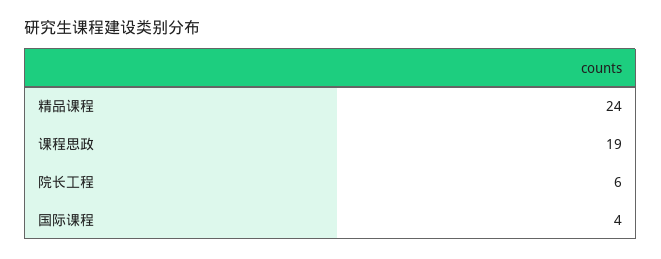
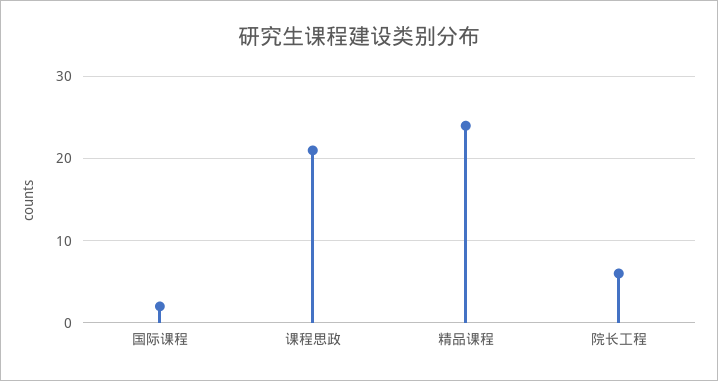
  {
    "精品课程": 24,
-   "课程思政": 19,
+   "课程思政": 21,
    "院长工程": 6,
-   "国际课程": 4
+   "国际课程": 2
  }

